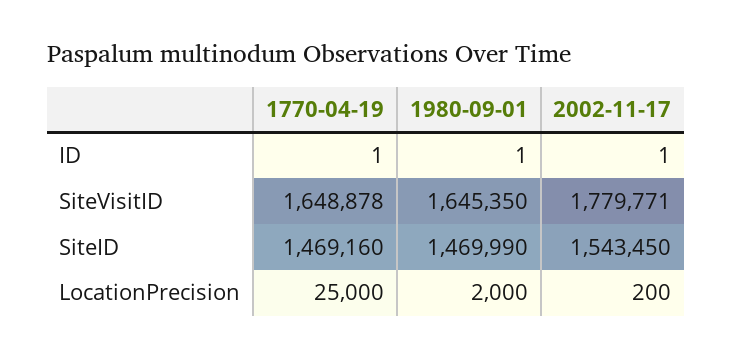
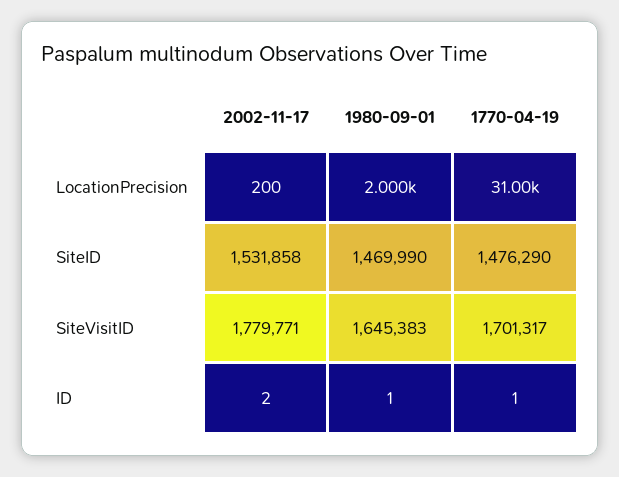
  {
    "1770-04-19": {
      "ID": 1,
-     "SiteVisitID": 1648878,
+     "SiteVisitID": 1701317,
-     "SiteID": 1469160,
+     "SiteID": 1476290,
-     "LocationPrecision": 25000
+     "LocationPrecision": 31000
    },
    "1980-09-01": {
      "ID": 1,
-     "SiteVisitID": 1645350,
+     "SiteVisitID": 1645383,
      "SiteID": 1469990,
      "LocationPrecision": 2000
    },
    "2002-11-17": {
-     "ID": 1,
+     "ID": 2,
      "SiteVisitID": 1779771,
-     "SiteID": 1543450,
+     "SiteID": 1531858,
      "LocationPrecision": 200
    }
  }

